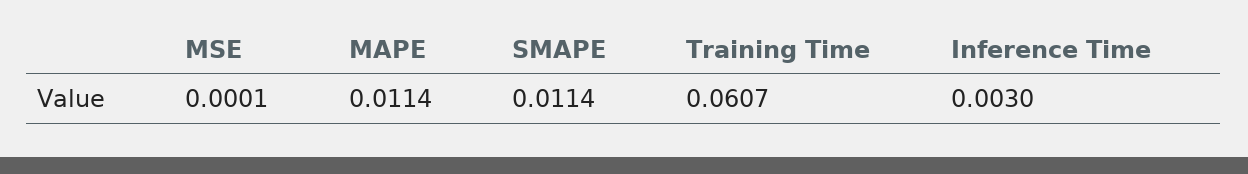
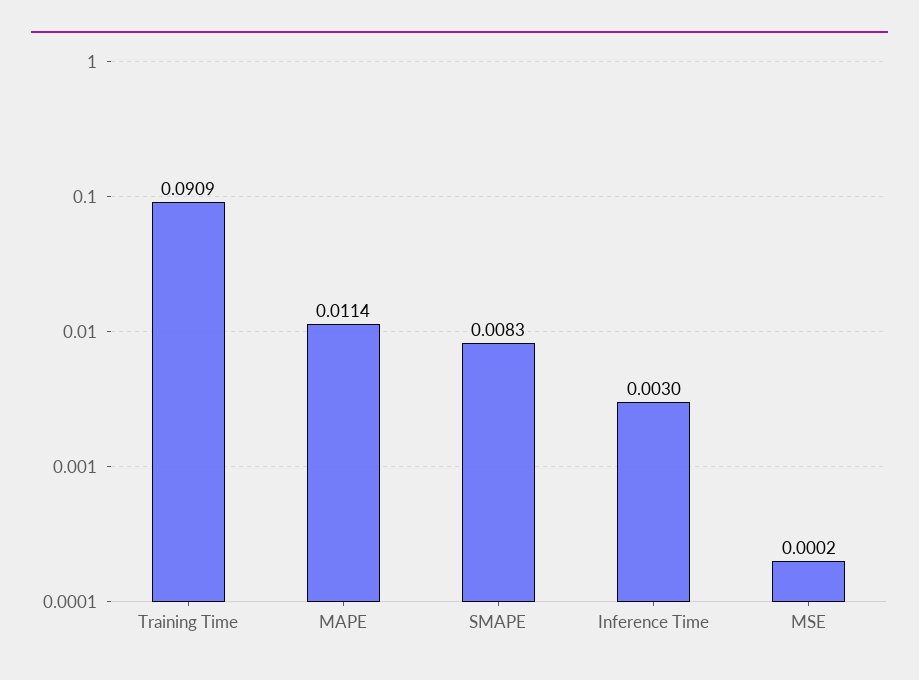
  {
-   "MSE": 0.0001,
+   "MSE": 0.0002,
    "MAPE": 0.0114,
-   "SMAPE": 0.0114,
+   "SMAPE": 0.0083,
-   "Training Time": 0.0607,
+   "Training Time": 0.0909,
    "Inference Time": 0.003
  }

